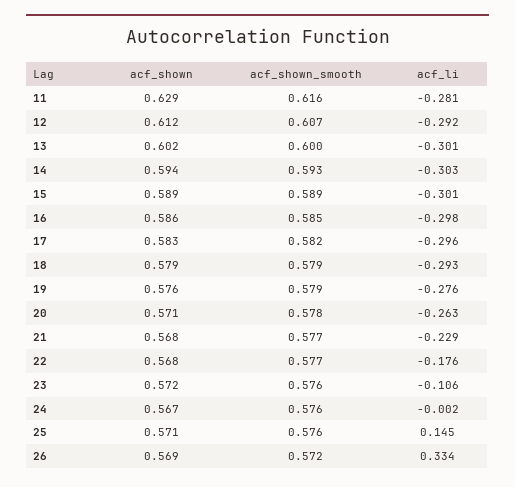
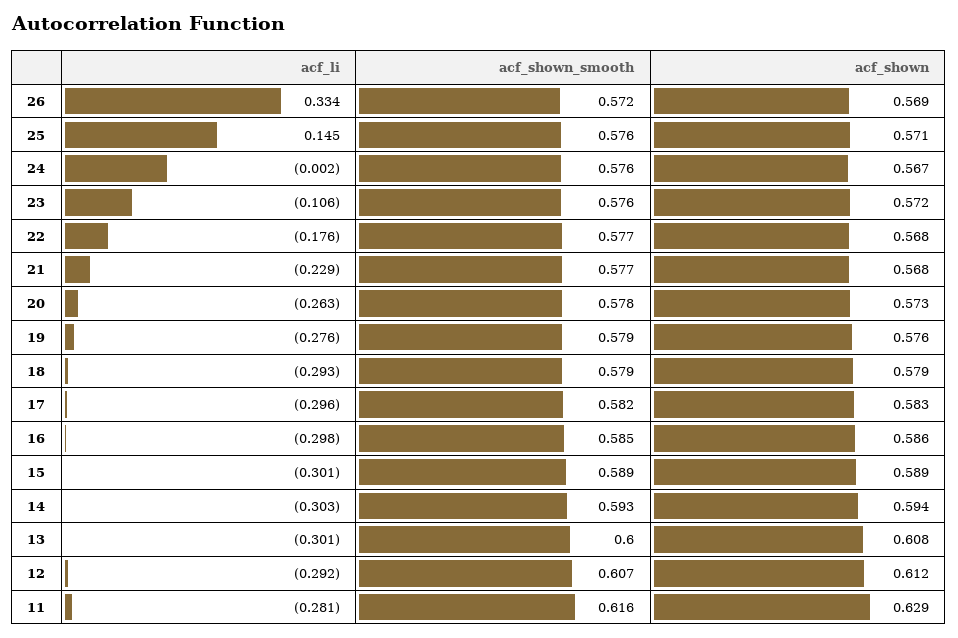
  {
    "acf_shown": {
      "11": 0.629,
      "12": 0.612,
-     "13": 0.602,
+     "13": 0.608,
      "14": 0.594,
      "15": 0.589,
      "16": 0.586,
      "17": 0.583,
      "18": 0.579,
      "19": 0.576,
-     "20": 0.571,
+     "20": 0.573,
      "21": 0.568,
      "22": 0.568,
      "23": 0.572,
      "24": 0.567,
      "25": 0.571,
      "26": 0.569
    },
    "acf_shown_smooth": {
      "11": 0.616,
      "12": 0.607,
      "13": 0.6,
      "14": 0.593,
      "15": 0.589,
      "16": 0.585,
      "17": 0.582,
      "18": 0.579,
      "19": 0.579,
      "20": 0.578,
      "21": 0.577,
      "22": 0.577,
      "23": 0.576,
      "24": 0.576,
      "25": 0.576,
      "26": 0.572
    },
    "acf_li": {
      "11": -0.281,
      "12": -0.292,
      "13": -0.301,
      "14": -0.303,
      "15": -0.301,
      "16": -0.298,
      "17": -0.296,
      "18": -0.293,
      "19": -0.276,
      "20": -0.263,
      "21": -0.229,
      "22": -0.176,
      "23": -0.106,
      "24": -0.002,
      "25": 0.145,
      "26": 0.334
    }
  }

